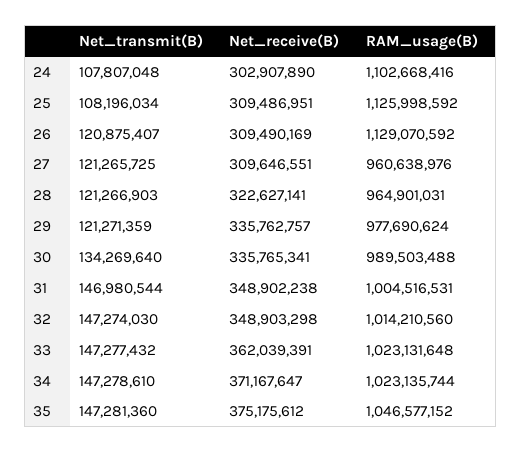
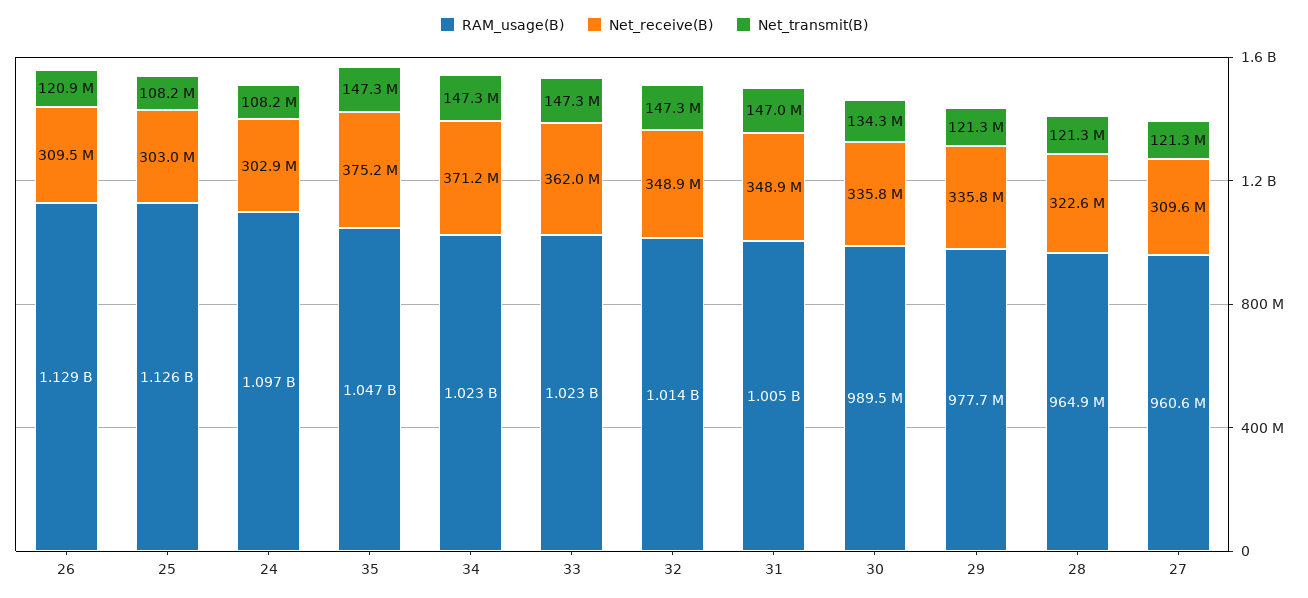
  {
    "Net_transmit(B)": {
-     "24": 107807048,
+     "24": 108200000,
      "25": 108196034,
      "26": 120875407,
      "27": 121265725,
      "28": 121266903,
      "29": 121271359,
      "30": 134269640,
      "31": 146980544,
      "32": 147274030,
      "33": 147277432,
      "34": 147278610,
      "35": 147281360
    },
    "Net_receive(B)": {
      "24": 302907890,
-     "25": 309486951,
+     "25": 303000000,
      "26": 309490169,
      "27": 309646551,
      "28": 322627141,
      "29": 335762757,
      "30": 335765341,
      "31": 348902238,
      "32": 348903298,
      "33": 362039391,
      "34": 371167647,
      "35": 375175612
    },
    "RAM_usage(B)": {
-     "24": 1102668416,
+     "24": 1097000000,
      "25": 1125998592,
      "26": 1129070592,
      "27": 960638976,
      "28": 964901031,
      "29": 977690624,
      "30": 989503488,
      "31": 1004516531,
      "32": 1014210560,
      "33": 1023131648,
      "34": 1023135744,
      "35": 1046577152
    }
  }

